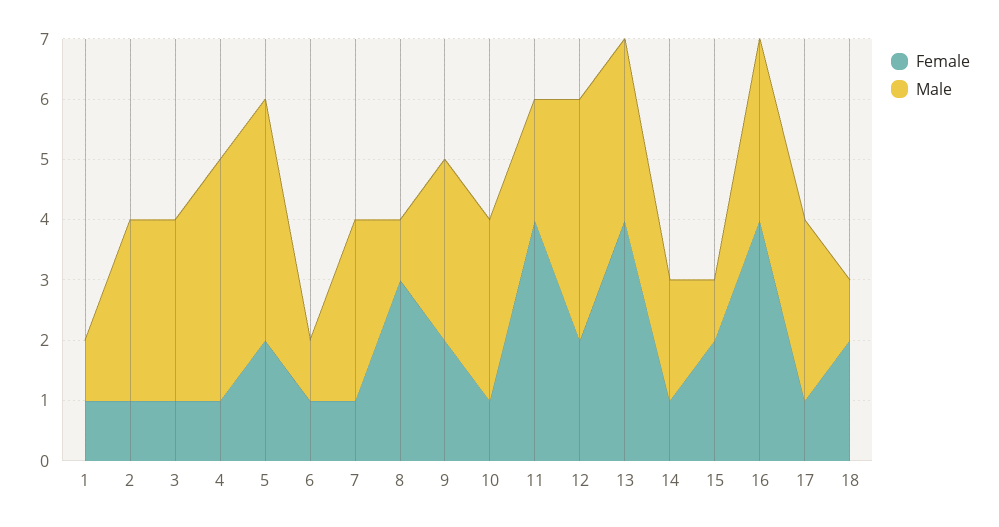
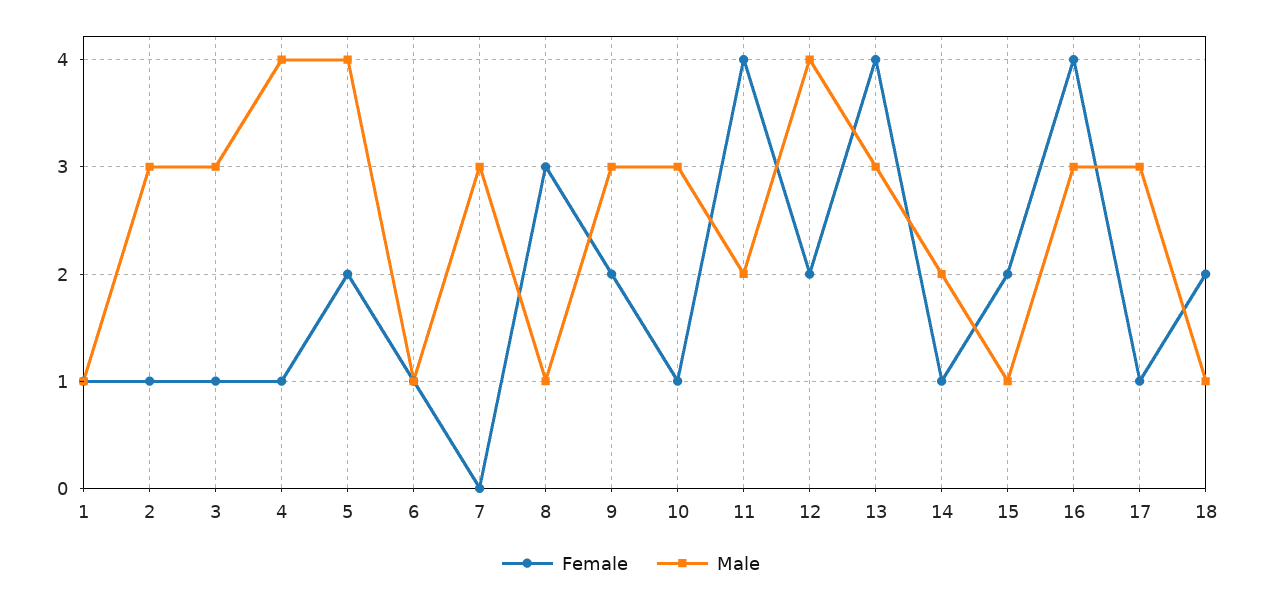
  {
    "Female": {
      "1": 1,
      "2": 1,
      "3": 1,
      "4": 1,
      "5": 2,
      "6": 1,
-     "7": 1,
+     "7": 0,
      "8": 3,
      "9": 2,
      "10": 1,
      "11": 4,
      "12": 2,
      "13": 4,
      "14": 1,
      "15": 2,
      "16": 4,
      "17": 1,
      "18": 2
    },
    "Male": {
      "1": 1,
      "2": 3,
      "3": 3,
      "4": 4,
      "5": 4,
      "6": 1,
      "7": 3,
      "8": 1,
      "9": 3,
      "10": 3,
      "11": 2,
      "12": 4,
      "13": 3,
      "14": 2,
      "15": 1,
      "16": 3,
      "17": 3,
      "18": 1
    }
  }

